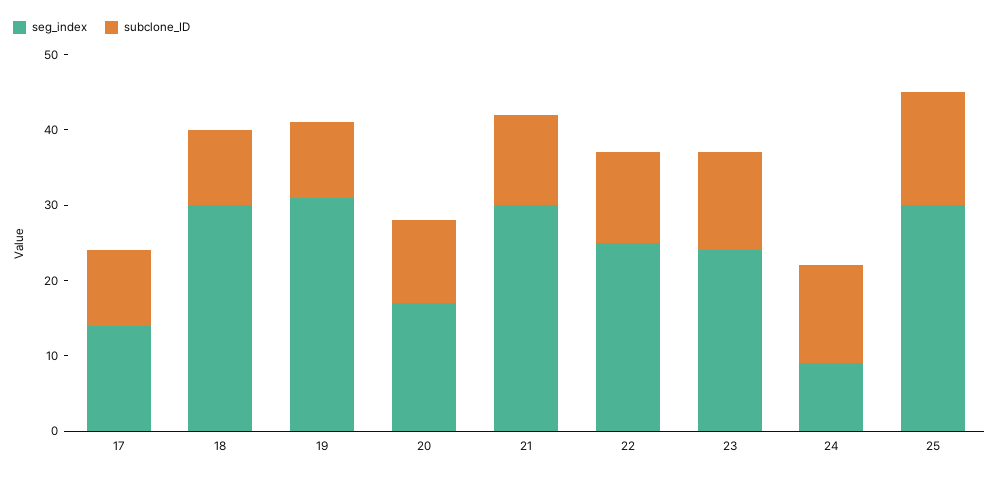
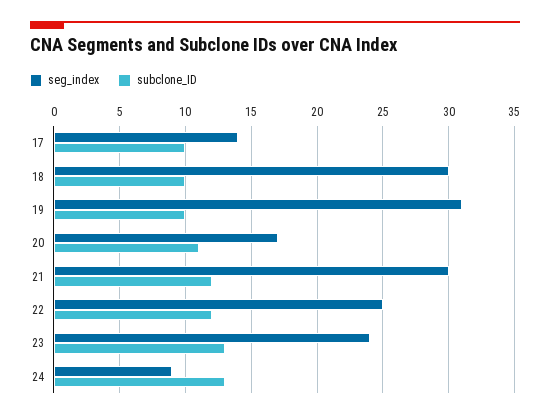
  {
    "seg_index": {
      "17": 14,
      "18": 30,
      "19": 31,
      "20": 17,
      "21": 30,
      "22": 25,
      "23": 24,
-     "24": 9,
+     "24": 9
-     "25": 30
    },
    "subclone_ID": {
      "17": 10,
      "18": 10,
      "19": 10,
      "20": 11,
      "21": 12,
      "22": 12,
      "23": 13,
-     "24": 13,
+     "24": 13
-     "25": 15
    }
  }

